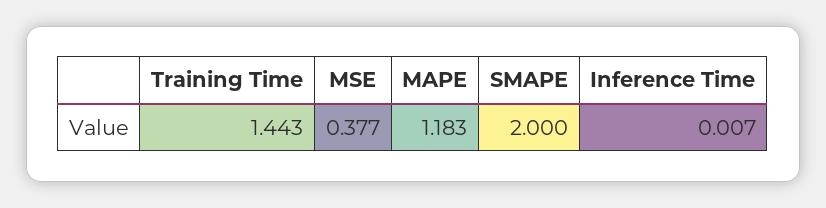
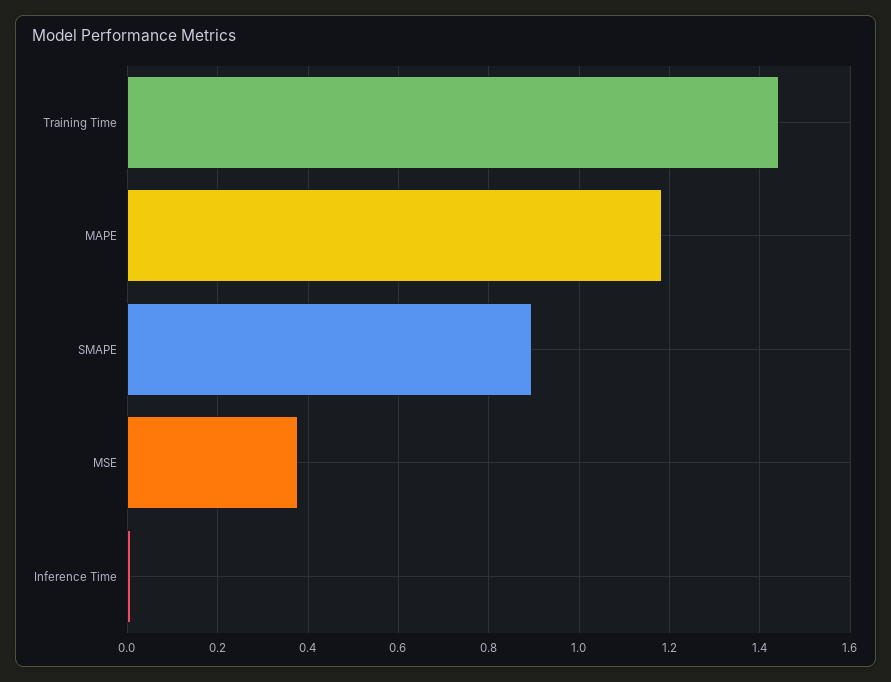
  {
    "Training Time": 1.443,
    "MSE": 0.377,
    "MAPE": 1.183,
-   "SMAPE": 2,
+   "SMAPE": 0.9,
    "Inference Time": 0.007
  }

